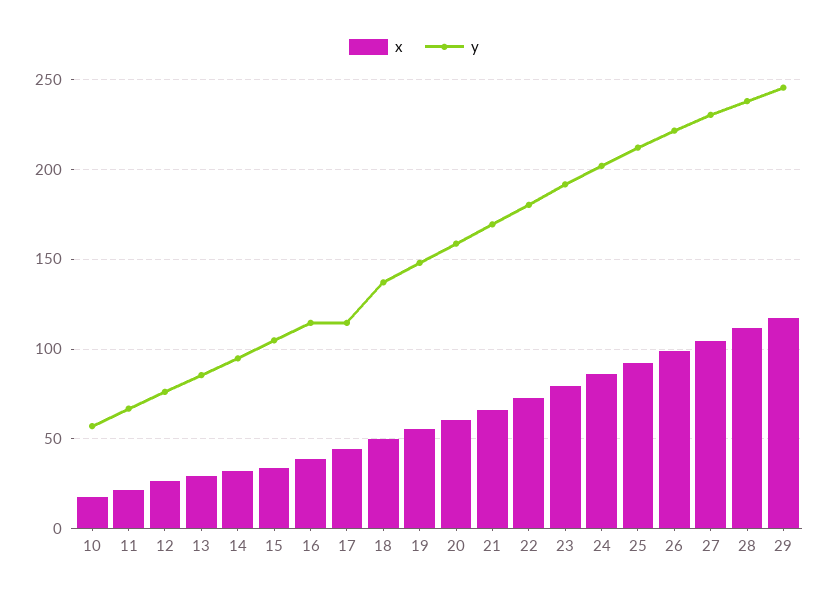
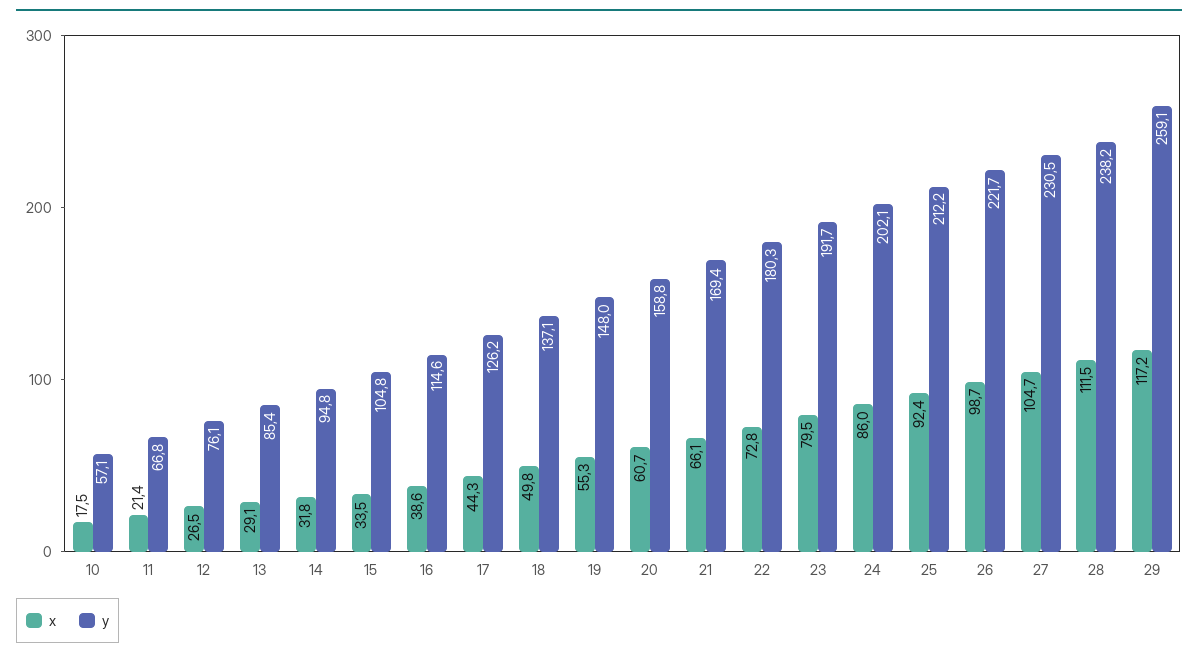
  {
    "x": {
      "10": 17.5,
      "11": 21.4,
      "12": 26.5,
      "13": 29.1,
      "14": 31.8,
      "15": 33.5,
      "16": 38.6,
      "17": 44.3,
      "18": 49.8,
      "19": 55.3,
      "20": 60.7,
      "21": 66.1,
      "22": 72.8,
      "23": 79.5,
      "24": 86,
      "25": 92.4,
      "26": 98.7,
      "27": 104.7,
      "28": 111.5,
      "29": 117.2
    },
    "y": {
      "10": 57.1,
      "11": 66.8,
      "12": 76.1,
      "13": 85.4,
      "14": 94.8,
      "15": 104.8,
      "16": 114.6,
-     "17": 115,
+     "17": 126.2,
      "18": 137.1,
      "19": 148,
      "20": 158.8,
      "21": 169.4,
      "22": 180.3,
      "23": 191.7,
      "24": 202.1,
      "25": 212.2,
      "26": 221.7,
      "27": 230.5,
      "28": 238.2,
-     "29": 245
+     "29": 259.1
    }
  }

